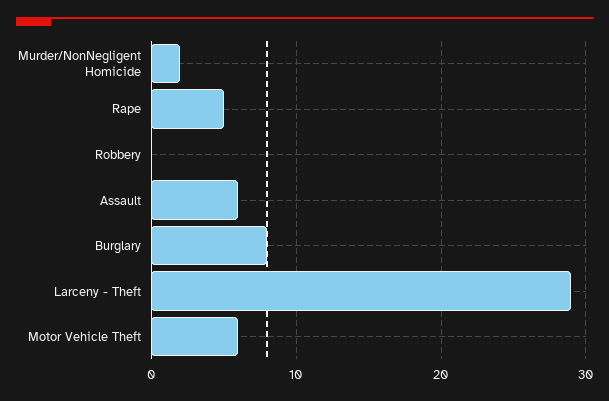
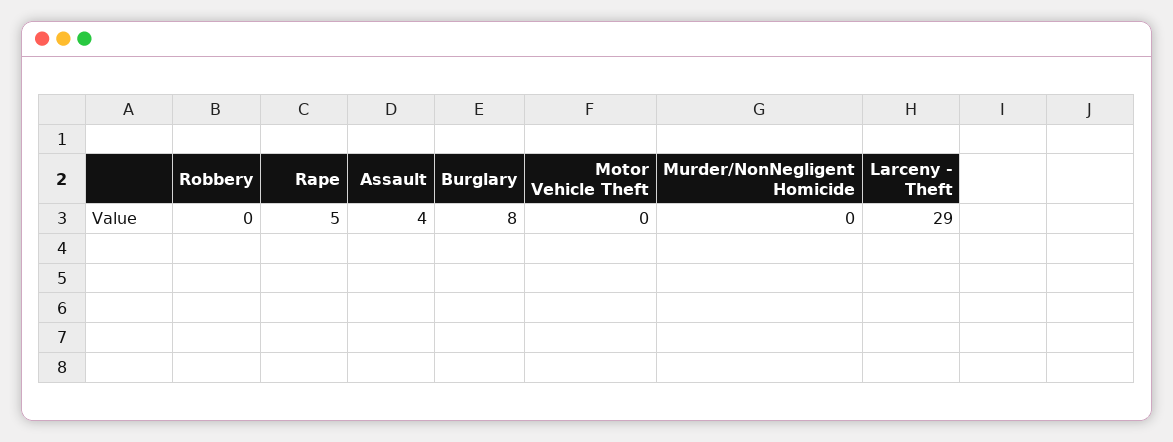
  {
-   "Murder/NonNegligent Homicide": 2,
+   "Murder/NonNegligent Homicide": 0,
    "Rape": 5,
    "Robbery": 0,
-   "Assault": 6,
+   "Assault": 4,
    "Burglary": 8,
    "Larceny - Theft": 29,
-   "Motor Vehicle Theft": 6
+   "Motor Vehicle Theft": 0
  }

